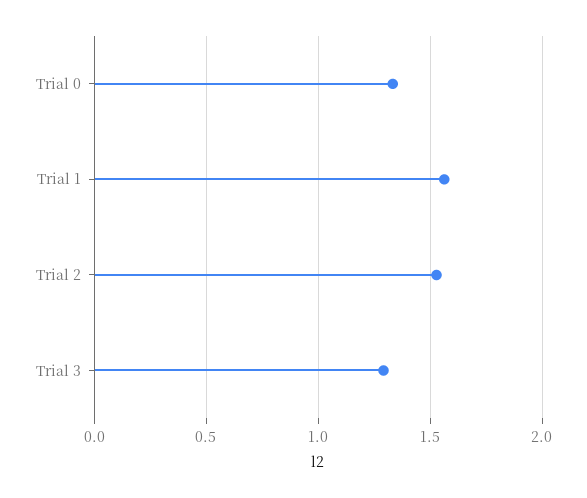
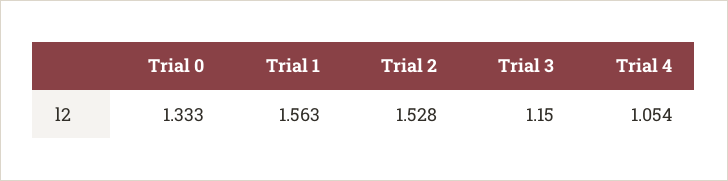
  {
    "Trial 0": 1.333,
    "Trial 1": 1.563,
    "Trial 2": 1.528,
-   "Trial 3": 1.3
+   "Trial 3": 1.15,
+   "Trial 4": 1.054
  }

